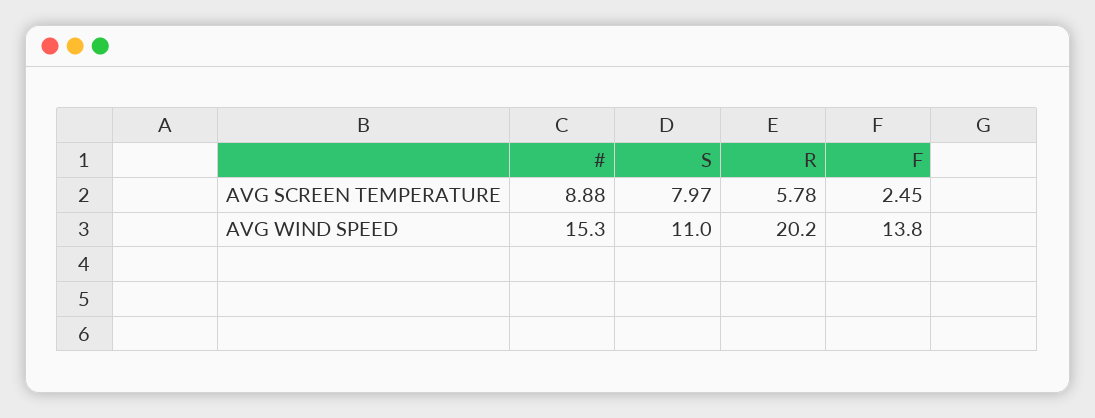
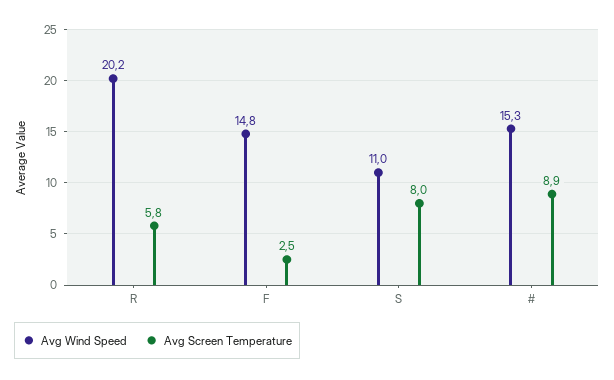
  {
    "AVG SCREEN TEMPERATURE": {
      "#": 8.88,
      "S": 7.97,
      "R": 5.78,
      "F": 2.45
    },
    "AVG WIND SPEED": {
      "#": 15.3,
      "S": 11,
      "R": 20.2,
-     "F": 13.8
+     "F": 14.8
    }
  }

